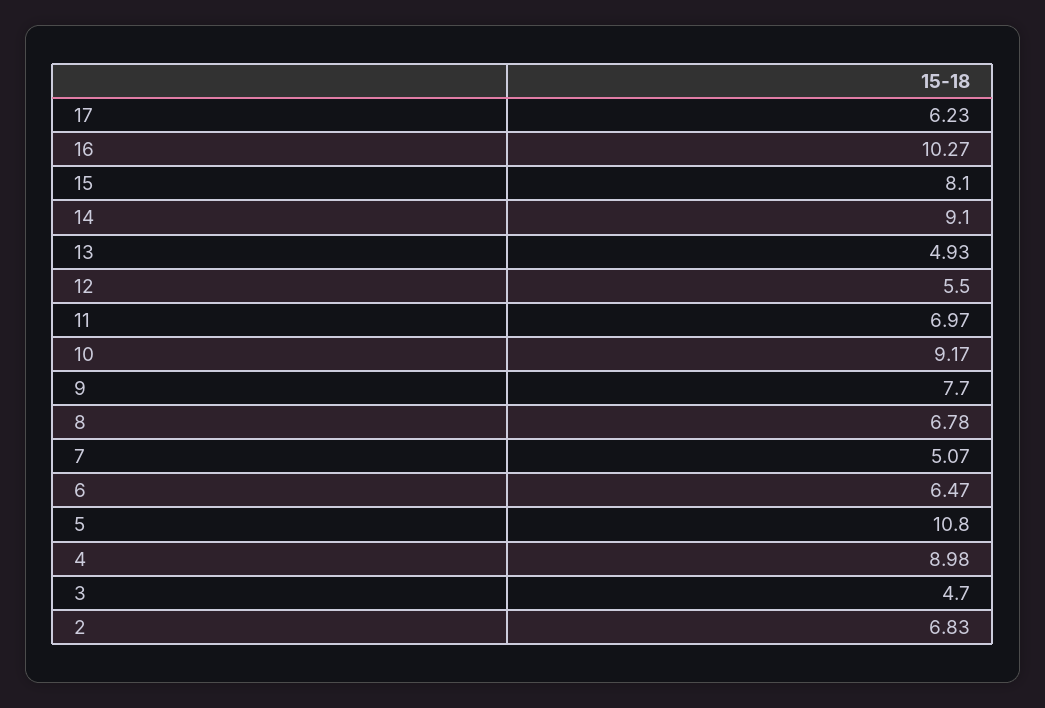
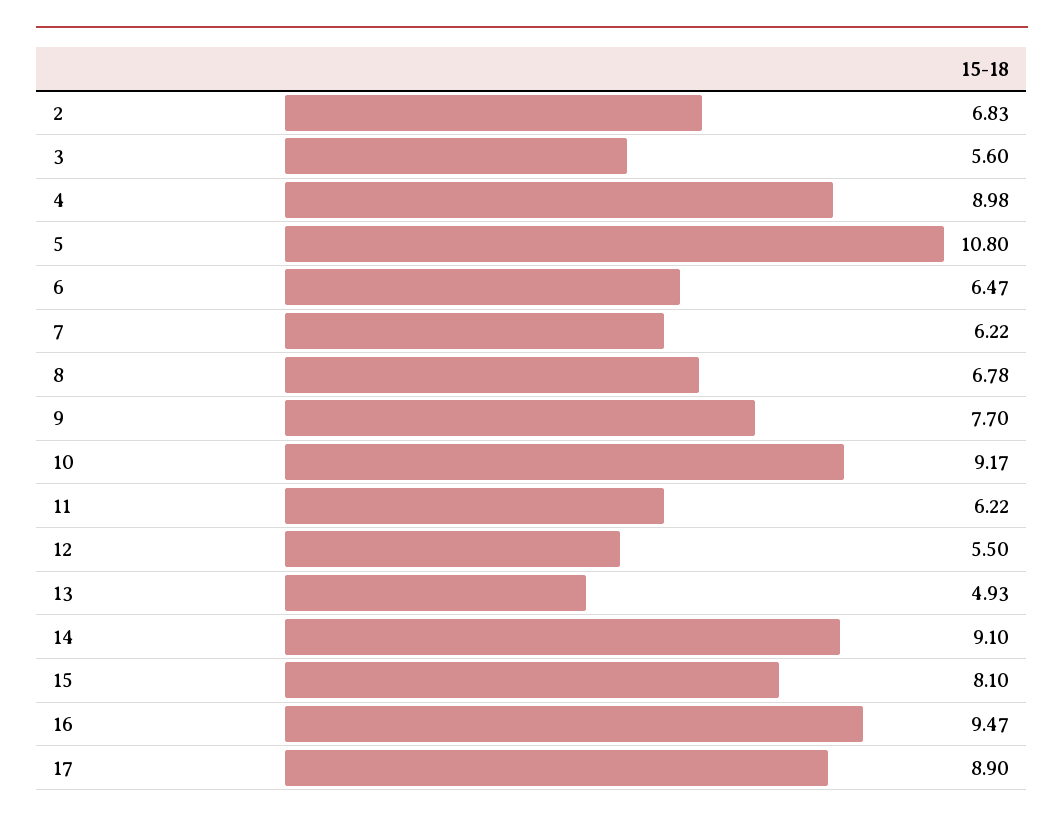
  {
-   "17": 6.23,
+   "17": 8.9,
-   "16": 10.27,
+   "16": 9.47,
    "15": 8.1,
    "14": 9.1,
    "13": 4.93,
    "12": 5.5,
-   "11": 6.97,
+   "11": 6.22,
    "10": 9.17,
    "9": 7.7,
    "8": 6.78,
-   "7": 5.07,
+   "7": 6.22,
    "6": 6.47,
    "5": 10.8,
    "4": 8.98,
-   "3": 4.7,
+   "3": 5.6,
    "2": 6.83
  }

